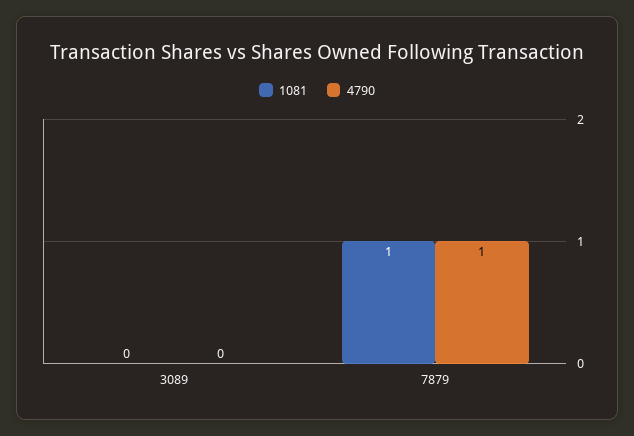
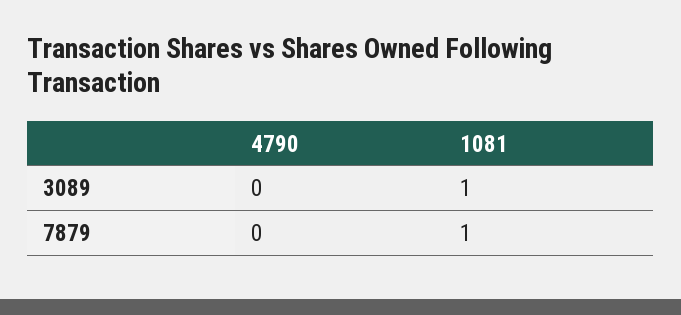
  {
    "1081": {
-     "3089": 0,
+     "3089": 1,
      "7879": 1
    },
    "4790": {
      "3089": 0,
-     "7879": 1
+     "7879": 0
    }
  }

